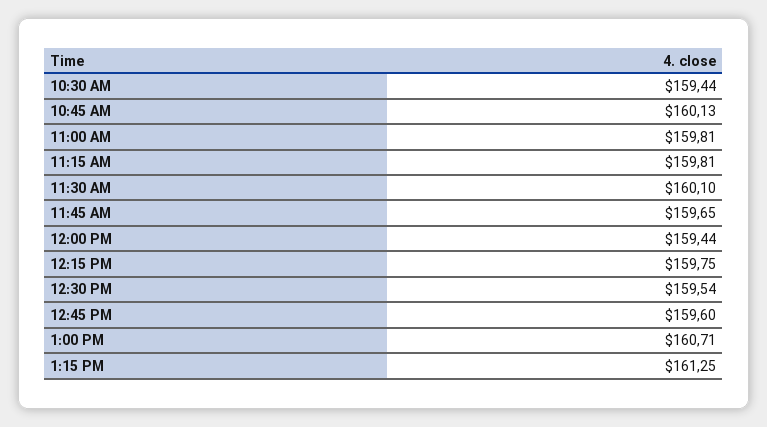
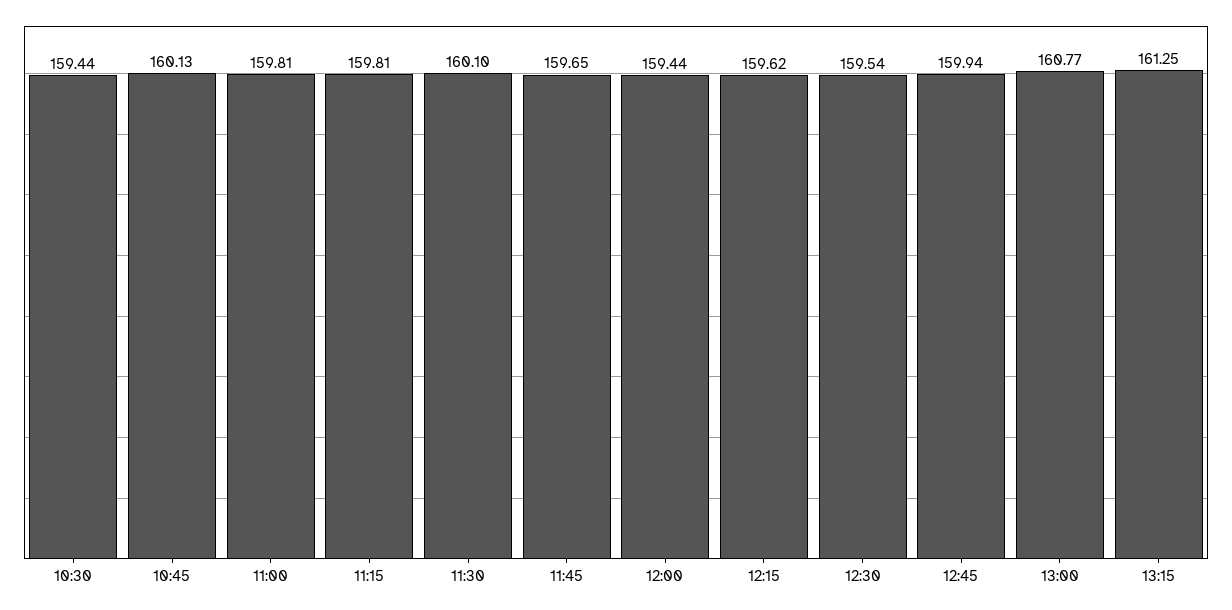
  {
    "10:30 AM": 159.44,
    "10:45 AM": 160.13,
    "11:00 AM": 159.81,
    "11:15 AM": 159.81,
    "11:30 AM": 160.1,
    "11:45 AM": 159.65,
    "12:00 PM": 159.44,
-   "12:15 PM": 159.75,
+   "12:15 PM": 159.62,
    "12:30 PM": 159.54,
-   "12:45 PM": 159.6,
+   "12:45 PM": 159.94,
-   "1:00 PM": 160.71,
+   "1:00 PM": 160.77,
    "1:15 PM": 161.25
  }

